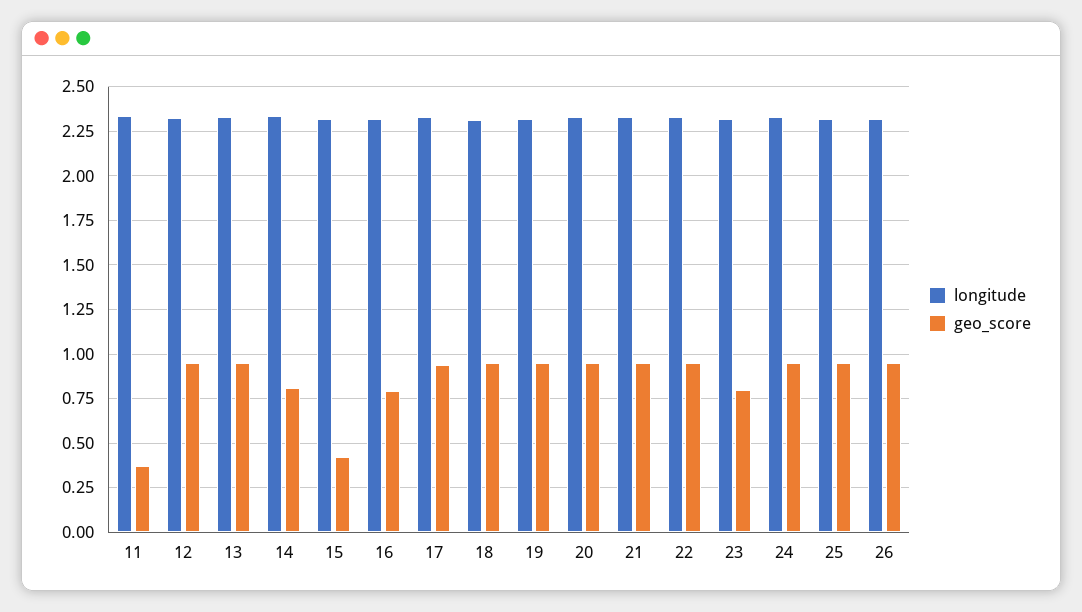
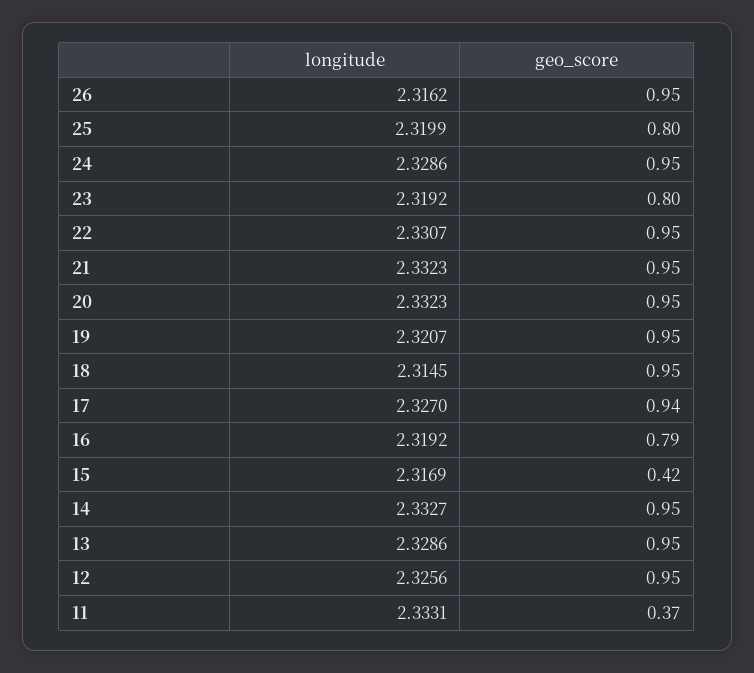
  {
    "longitude": {
      "11": 2.3331,
      "12": 2.3256,
      "13": 2.3286,
      "14": 2.3327,
      "15": 2.3169,
      "16": 2.3192,
      "17": 2.327,
      "18": 2.3145,
      "19": 2.3207,
      "20": 2.3323,
      "21": 2.3323,
      "22": 2.3307,
      "23": 2.3192,
      "24": 2.3286,
      "25": 2.3199,
      "26": 2.3162
    },
    "geo_score": {
      "11": 0.37,
      "12": 0.95,
      "13": 0.95,
-     "14": 0.8,
+     "14": 0.95,
      "15": 0.42,
      "16": 0.79,
      "17": 0.94,
      "18": 0.95,
      "19": 0.95,
      "20": 0.95,
      "21": 0.95,
      "22": 0.95,
      "23": 0.8,
      "24": 0.95,
-     "25": 0.95,
+     "25": 0.8,
      "26": 0.95
    }
  }

